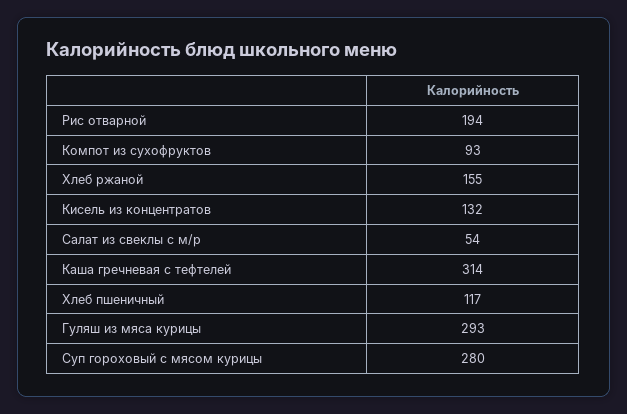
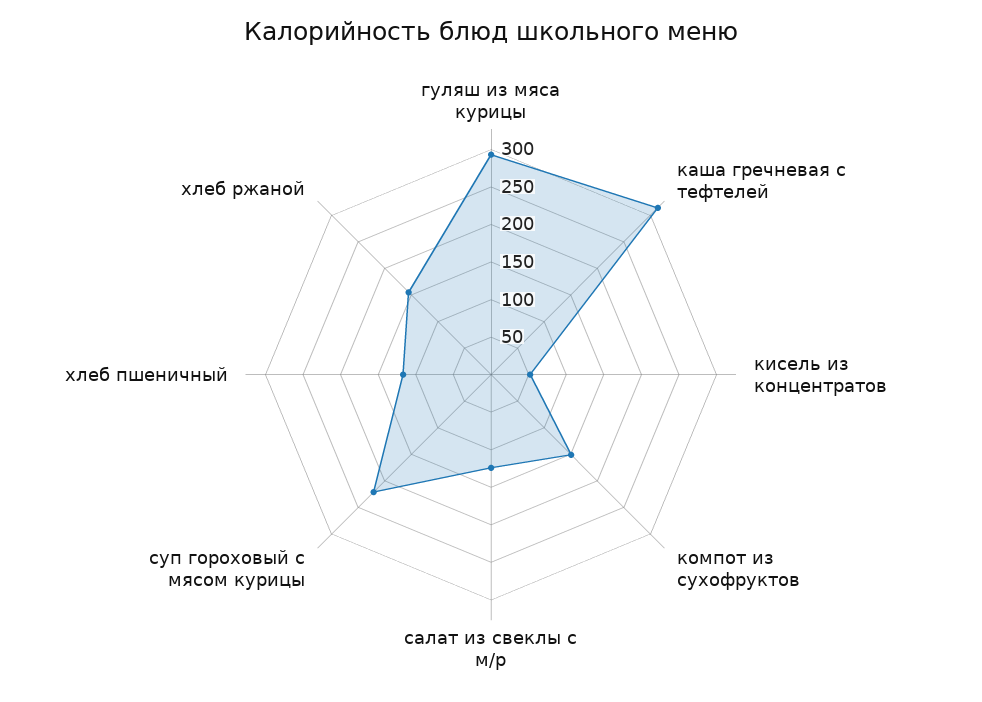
  {
-   "Рис отварной": 194,
-   "Компот из сухофруктов": 93,
+   "Компот из сухофруктов": 150,
    "Хлеб ржаной": 155,
-   "Кисель из концентратов": 132,
+   "Кисель из концентратов": 50,
-   "Салат из свеклы с м/р": 54,
+   "Салат из свеклы с м/р": 125,
    "Каша гречневая с тефтелей": 314,
    "Хлеб пшеничный": 117,
    "Гуляш из мяса курицы": 293,
-   "Суп гороховый с мясом курицы": 280
+   "Суп гороховый с мясом курицы": 225
  }

